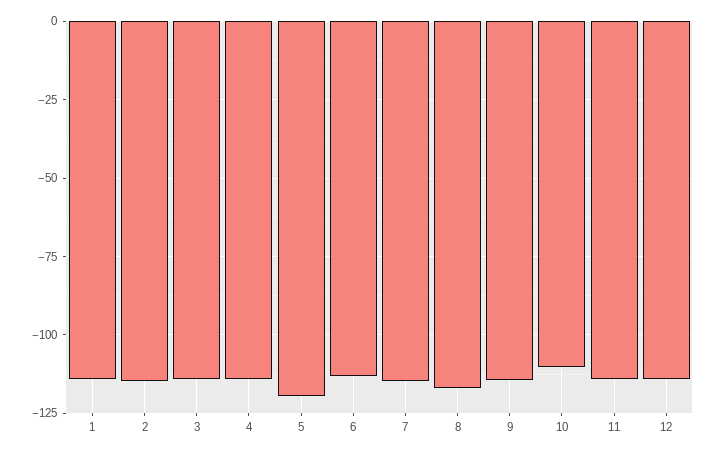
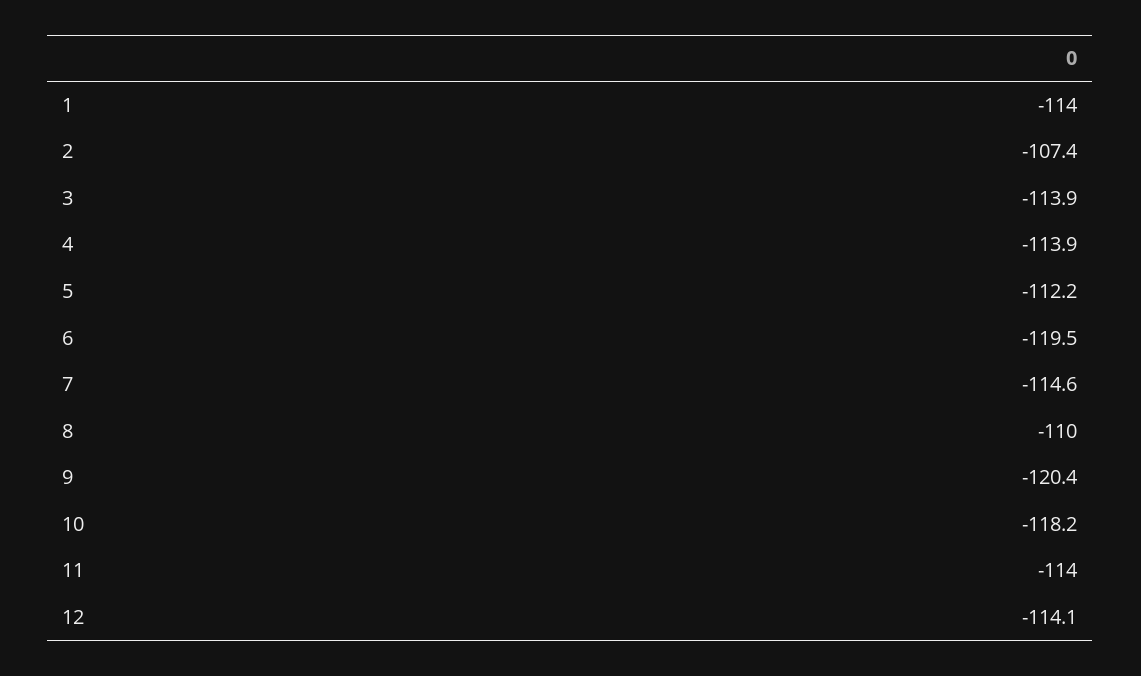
  {
    "1": -114,
-   "2": -115,
+   "2": -107.4,
    "3": -113.9,
    "4": -113.9,
-   "5": -120,
+   "5": -112.2,
-   "6": -112.5,
+   "6": -119.5,
    "7": -114.6,
-   "8": -117.5,
+   "8": -110,
-   "9": -115,
+   "9": -120.4,
-   "10": -110,
+   "10": -118.2,
    "11": -114,
    "12": -114.1
  }

